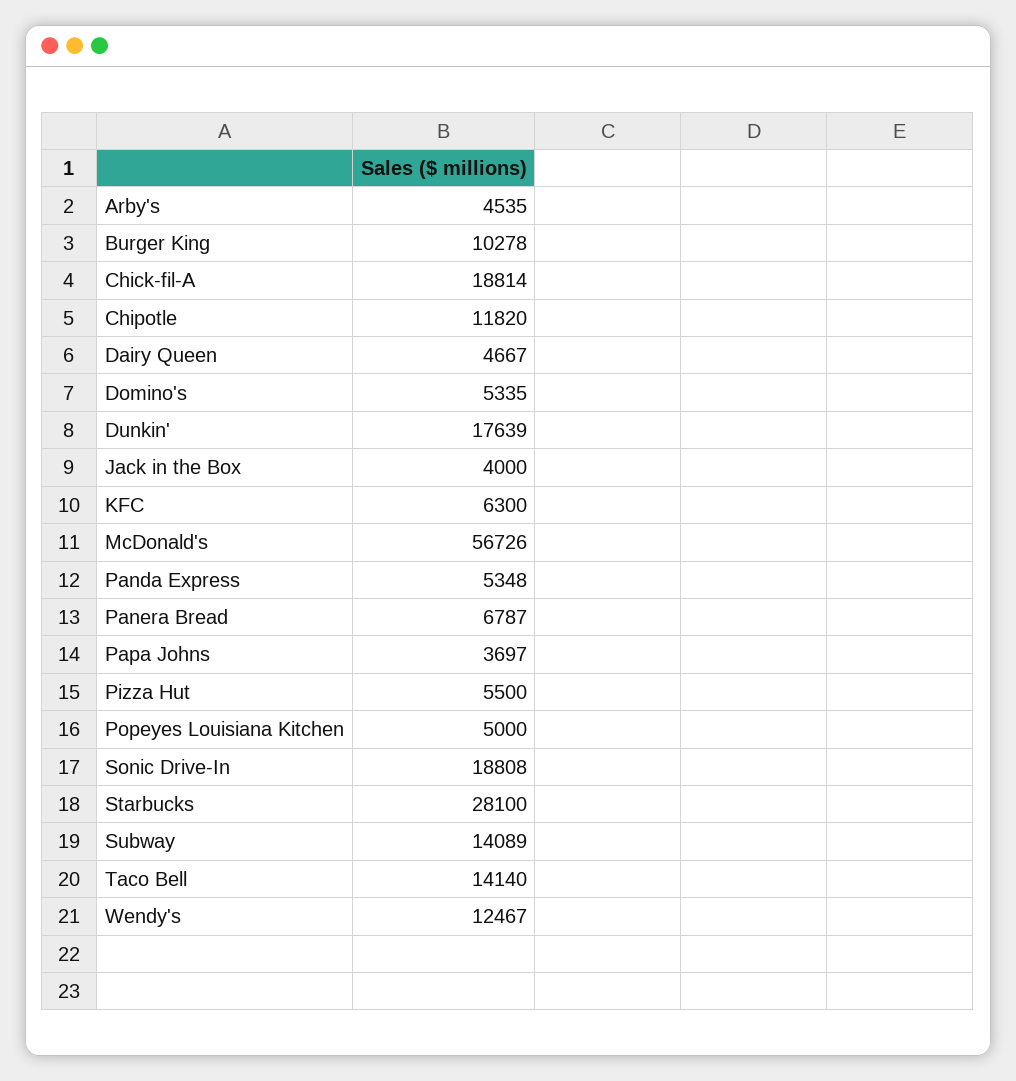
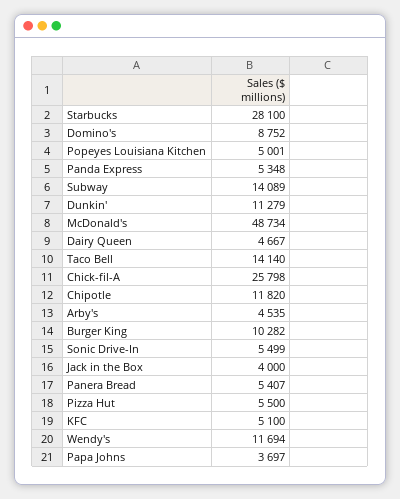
  {
    "Arby's": 4535,
-   "Burger King": 10278,
+   "Burger King": 10282,
-   "Chick-fil-A": 18814,
+   "Chick-fil-A": 25798,
    "Chipotle": 11820,
    "Dairy Queen": 4667,
-   "Domino's": 5335,
+   "Domino's": 8752,
-   "Dunkin'": 17639,
+   "Dunkin'": 11279,
    "Jack in the Box": 4000,
-   "KFC": 6300,
+   "KFC": 5100,
-   "McDonald's": 56726,
+   "McDonald's": 48734,
    "Panda Express": 5348,
-   "Panera Bread": 6787,
+   "Panera Bread": 5407,
    "Papa Johns": 3697,
    "Pizza Hut": 5500,
-   "Popeyes Louisiana Kitchen": 5000,
+   "Popeyes Louisiana Kitchen": 5001,
-   "Sonic Drive-In": 18808,
+   "Sonic Drive-In": 5499,
    "Starbucks": 28100,
    "Subway": 14089,
    "Taco Bell": 14140,
-   "Wendy's": 12467
+   "Wendy's": 11694
  }

